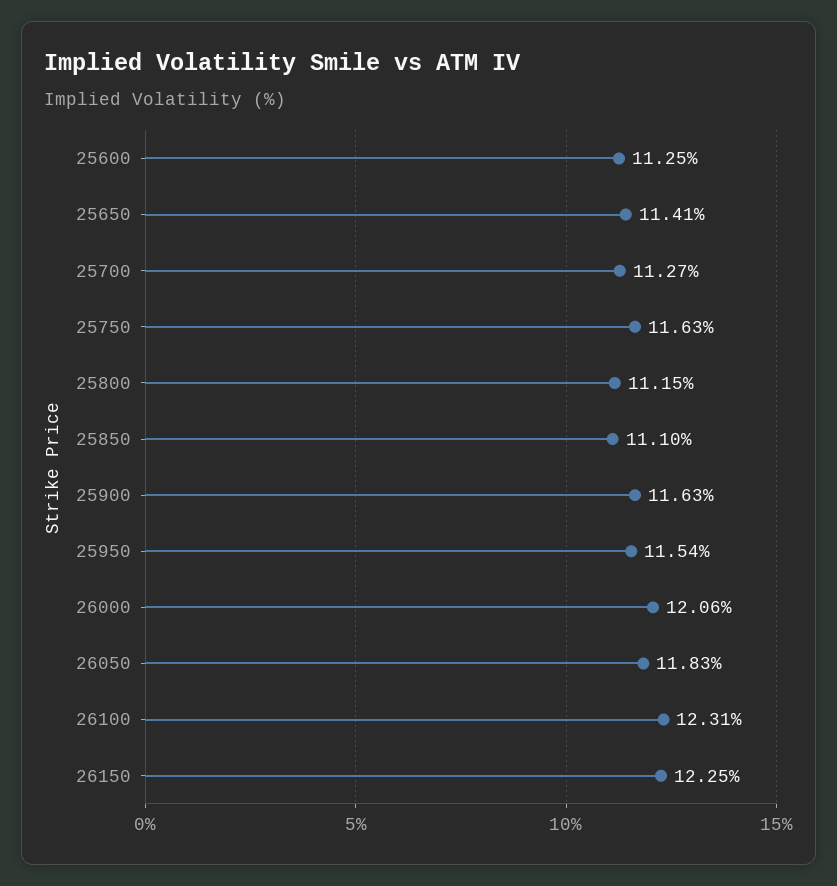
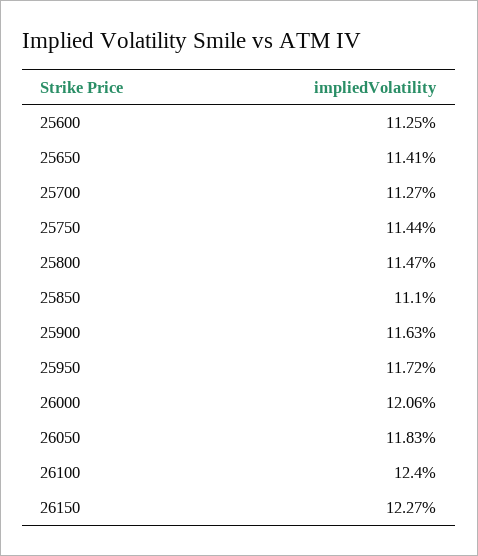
  {
    "25600": 11.25,
    "25650": 11.41,
    "25700": 11.27,
-   "25750": 11.63,
+   "25750": 11.44,
-   "25800": 11.15,
+   "25800": 11.47,
    "25850": 11.1,
    "25900": 11.63,
-   "25950": 11.54,
+   "25950": 11.72,
    "26000": 12.06,
    "26050": 11.83,
-   "26100": 12.31,
+   "26100": 12.4,
-   "26150": 12.25
+   "26150": 12.27
  }

